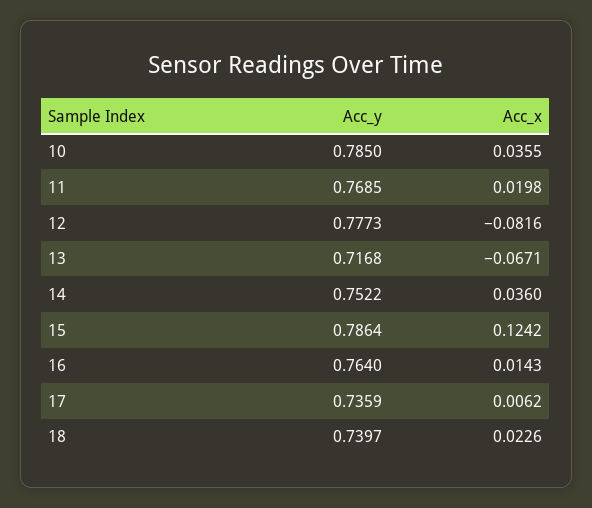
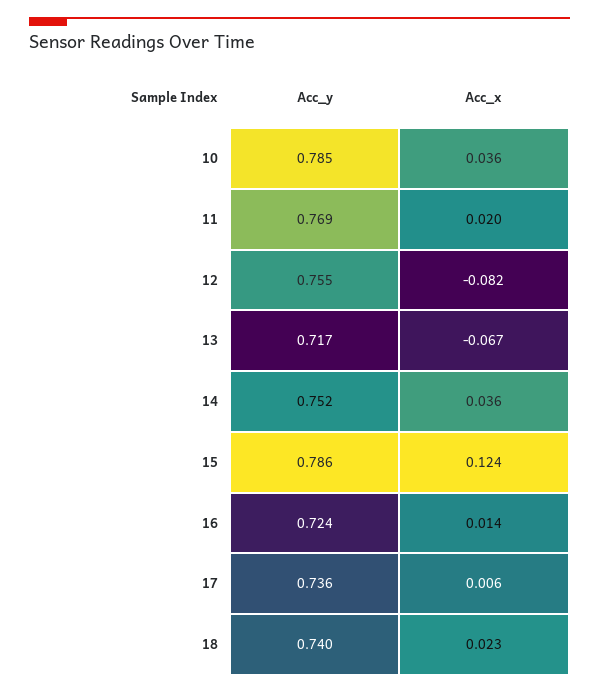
  {
    "Acc_y": {
      "10": 0.785,
      "11": 0.7685,
-     "12": 0.7773,
+     "12": 0.755,
      "13": 0.7168,
      "14": 0.7522,
      "15": 0.7864,
-     "16": 0.764,
+     "16": 0.724,
      "17": 0.7359,
      "18": 0.7397
    },
    "Acc_x": {
      "10": 0.0355,
      "11": 0.0198,
      "12": -0.0816,
      "13": -0.0671,
      "14": 0.036,
      "15": 0.1242,
      "16": 0.0143,
      "17": 0.0062,
      "18": 0.0226
    }
  }

